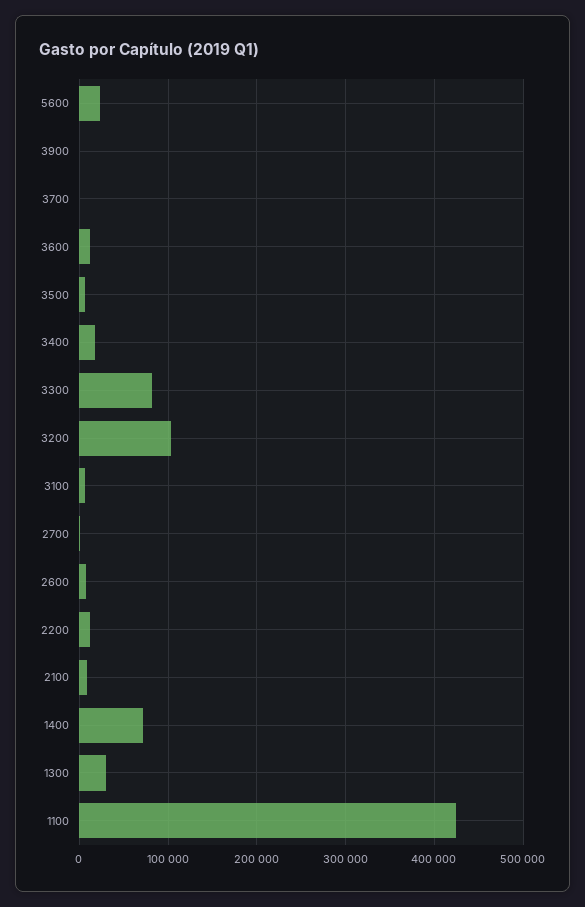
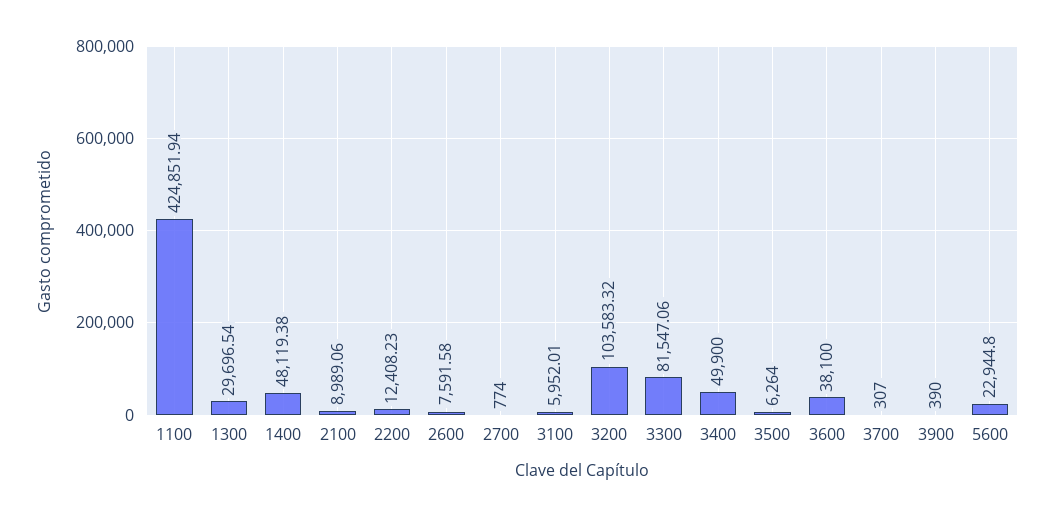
  {
    "5600": 22944.8,
    "3900": 390,
    "3700": 307,
-   "3600": 10000,
+   "3600": 38100,
    "3500": 6264,
-   "3400": 20000,
+   "3400": 49900,
    "3300": 81547.06,
    "3200": 103583.32,
    "3100": 5952.01,
    "2700": 774,
    "2600": 7591.58,
    "2200": 12408.23,
    "2100": 8989.06,
-   "1400": 70000,
+   "1400": 48119.38,
    "1300": 29696.54,
    "1100": 424851.94
  }

